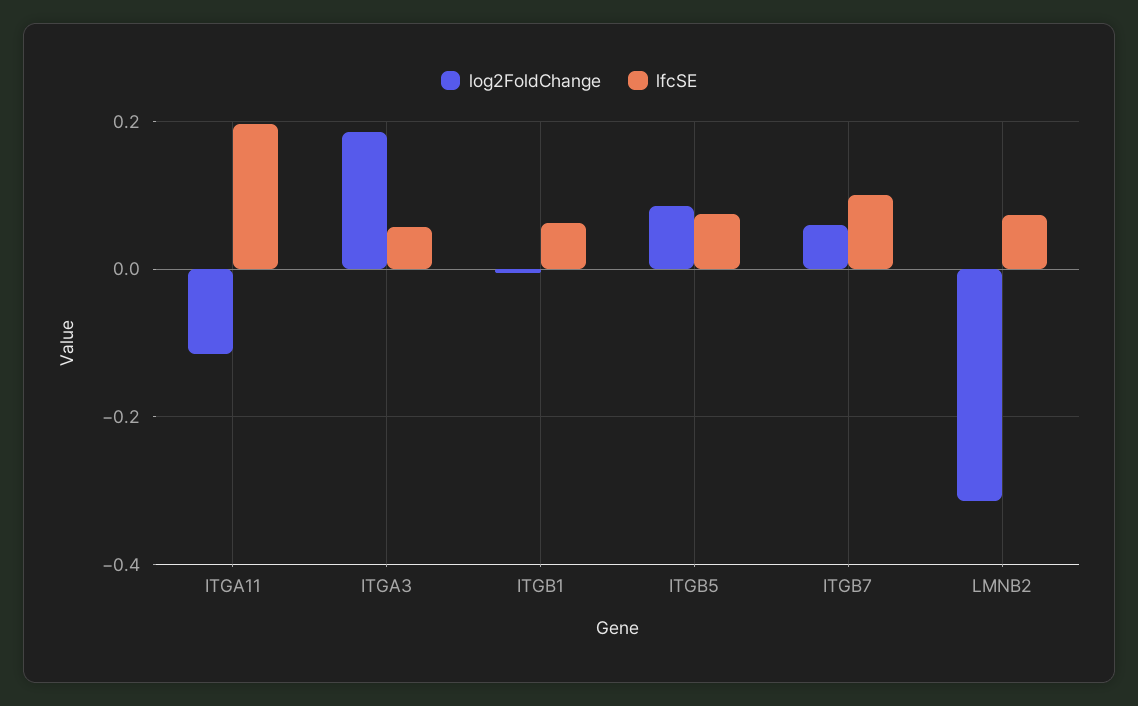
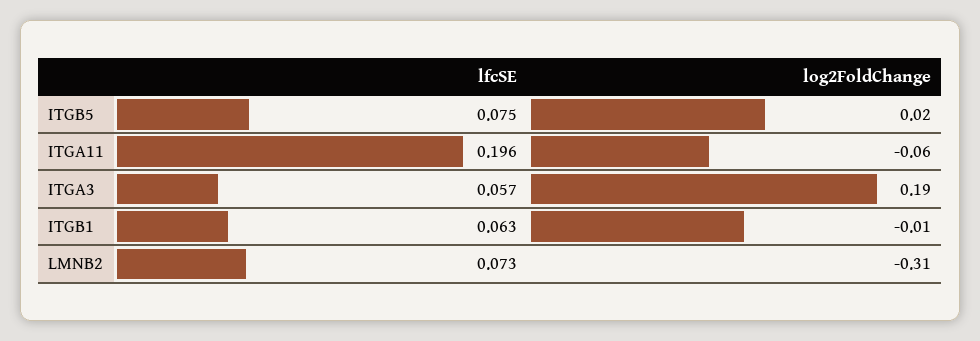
  {
    "log2FoldChange": {
-     "ITGA11": -0.12,
+     "ITGA11": -0.06,
      "ITGA3": 0.19,
      "ITGB1": -0.01,
-     "ITGB5": 0.08,
+     "ITGB5": 0.02,
-     "ITGB7": 0.06,
      "LMNB2": -0.31
    },
    "lfcSE": {
      "ITGA11": 0.196,
      "ITGA3": 0.057,
      "ITGB1": 0.063,
      "ITGB5": 0.075,
-     "ITGB7": 0.1,
      "LMNB2": 0.073
    }
  }

